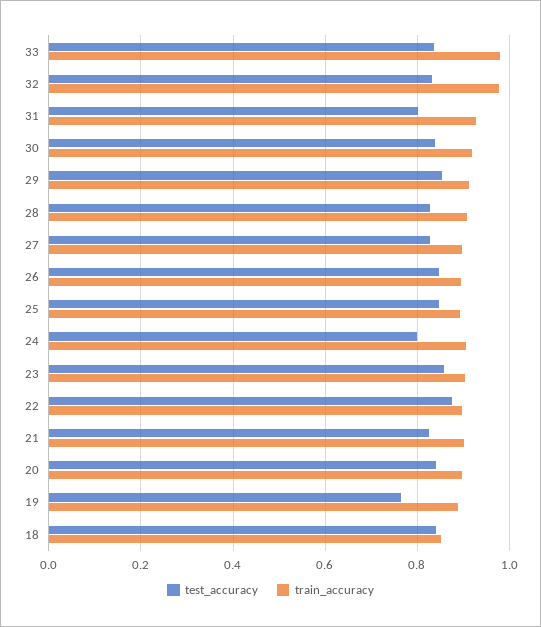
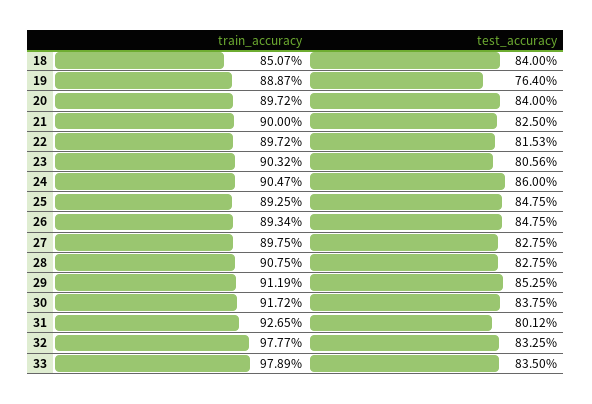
  {
    "test_accuracy": {
      "33": 0.835,
      "32": 0.8325,
      "31": 0.8012,
      "30": 0.8375,
      "29": 0.8525,
      "28": 0.8275,
      "27": 0.8275,
      "26": 0.8475,
      "25": 0.8475,
-     "24": 0.8,
+     "24": 0.86,
-     "23": 0.86,
+     "23": 0.8056,
-     "22": 0.88,
+     "22": 0.8153,
      "21": 0.825,
      "20": 0.84,
      "19": 0.764,
      "18": 0.84
    },
    "train_accuracy": {
      "33": 0.9789,
      "32": 0.9777,
      "31": 0.9265,
      "30": 0.9172,
      "29": 0.9119,
      "28": 0.9075,
      "27": 0.8975,
      "26": 0.8934,
      "25": 0.8925,
      "24": 0.9047,
      "23": 0.9032,
      "22": 0.8972,
      "21": 0.9,
      "20": 0.8972,
      "19": 0.8887,
      "18": 0.8507
    }
  }

